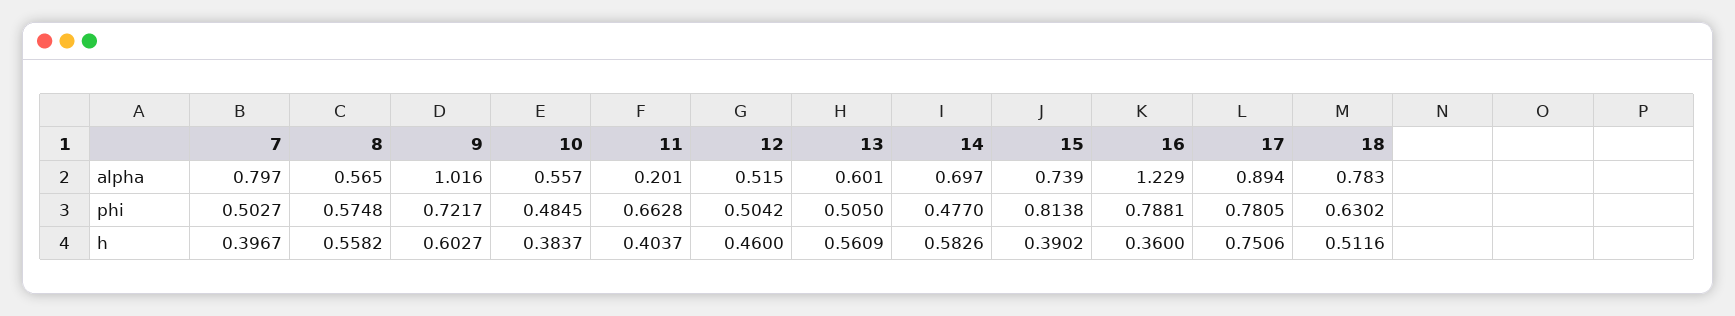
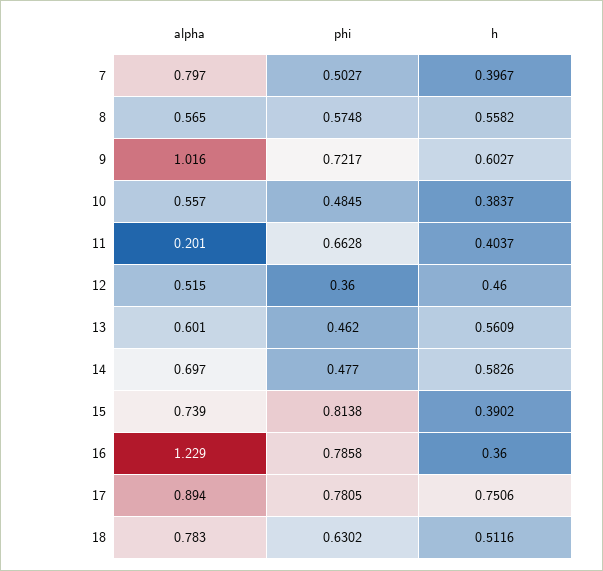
  {
    "7": {
      "alpha": 0.797,
      "phi": 0.5027,
      "h": 0.3967
    },
    "8": {
      "alpha": 0.565,
      "phi": 0.5748,
      "h": 0.5582
    },
    "9": {
      "alpha": 1.016,
      "phi": 0.7217,
      "h": 0.6027
    },
    "10": {
      "alpha": 0.557,
      "phi": 0.4845,
      "h": 0.3837
    },
    "11": {
      "alpha": 0.201,
      "phi": 0.6628,
      "h": 0.4037
    },
    "12": {
      "alpha": 0.515,
-     "phi": 0.5042,
+     "phi": 0.36,
      "h": 0.46
    },
    "13": {
      "alpha": 0.601,
-     "phi": 0.505,
+     "phi": 0.462,
      "h": 0.5609
    },
    "14": {
      "alpha": 0.697,
      "phi": 0.477,
      "h": 0.5826
    },
    "15": {
      "alpha": 0.739,
      "phi": 0.8138,
      "h": 0.3902
    },
    "16": {
      "alpha": 1.229,
-     "phi": 0.7881,
+     "phi": 0.7858,
      "h": 0.36
    },
    "17": {
      "alpha": 0.894,
      "phi": 0.7805,
      "h": 0.7506
    },
    "18": {
      "alpha": 0.783,
      "phi": 0.6302,
      "h": 0.5116
    }
  }

